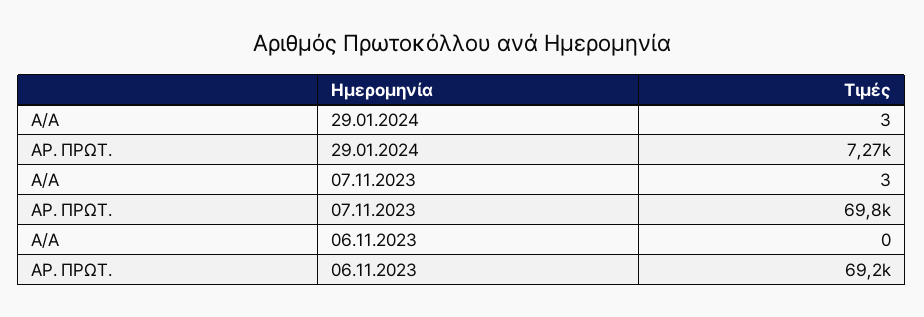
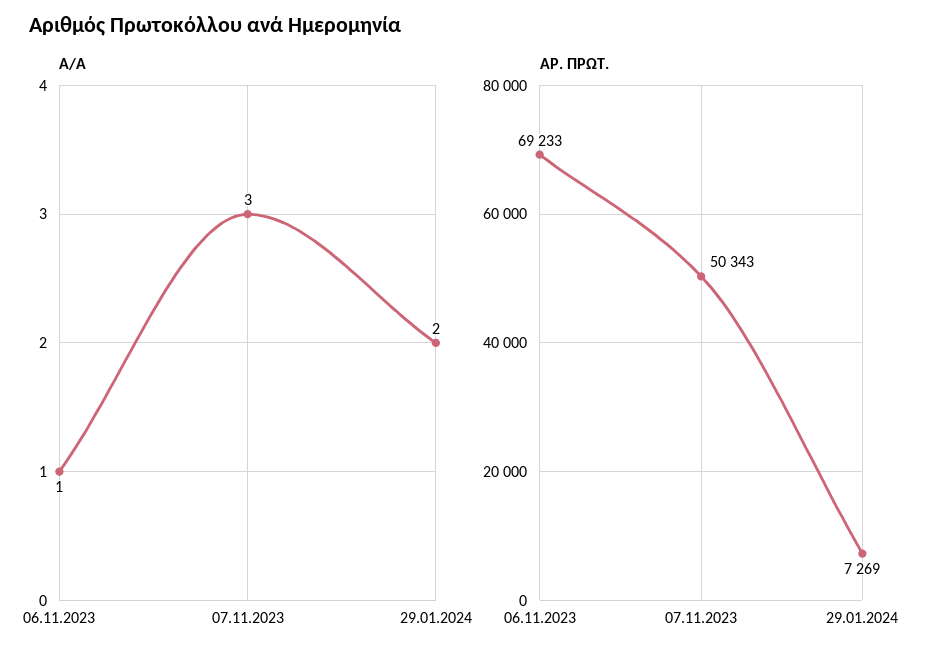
  {
    "Α/Α": {
-     "29.01.2024": 3,
+     "29.01.2024": 2,
      "07.11.2023": 3,
-     "06.11.2023": 0
+     "06.11.2023": 1
    },
    "ΑΡ. ΠΡΩΤ.": {
      "29.01.2024": 7269,
-     "07.11.2023": 69800,
+     "07.11.2023": 50343,
      "06.11.2023": 69233
    }
  }

